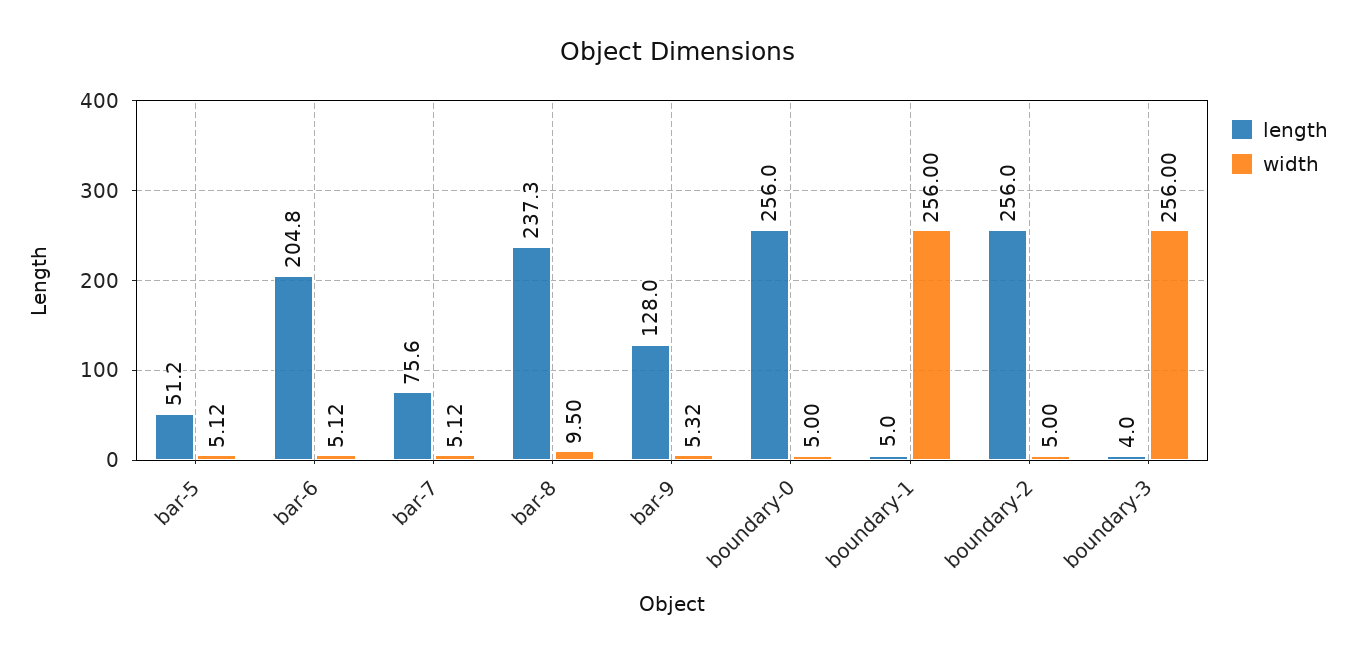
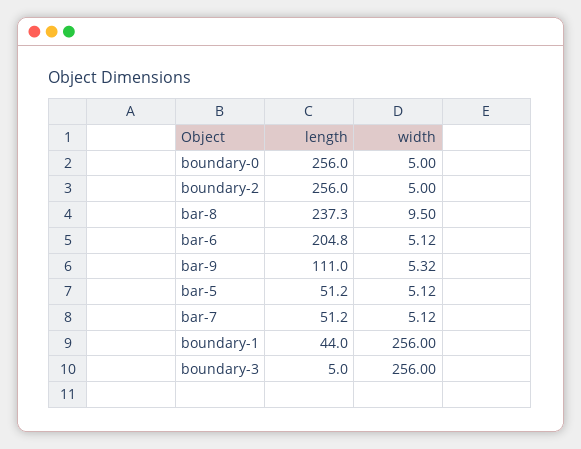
  {
    "length": {
      "bar-5": 51.2,
      "bar-6": 204.8,
-     "bar-7": 75.6,
+     "bar-7": 51.2,
      "bar-8": 237.3,
-     "bar-9": 128,
+     "bar-9": 111,
      "boundary-0": 256,
-     "boundary-1": 5,
+     "boundary-1": 44,
      "boundary-2": 256,
-     "boundary-3": 4
+     "boundary-3": 5
    },
    "width": {
      "bar-5": 5.12,
      "bar-6": 5.12,
      "bar-7": 5.12,
      "bar-8": 9.5,
      "bar-9": 5.32,
      "boundary-0": 5,
      "boundary-1": 256,
      "boundary-2": 5,
      "boundary-3": 256
    }
  }

